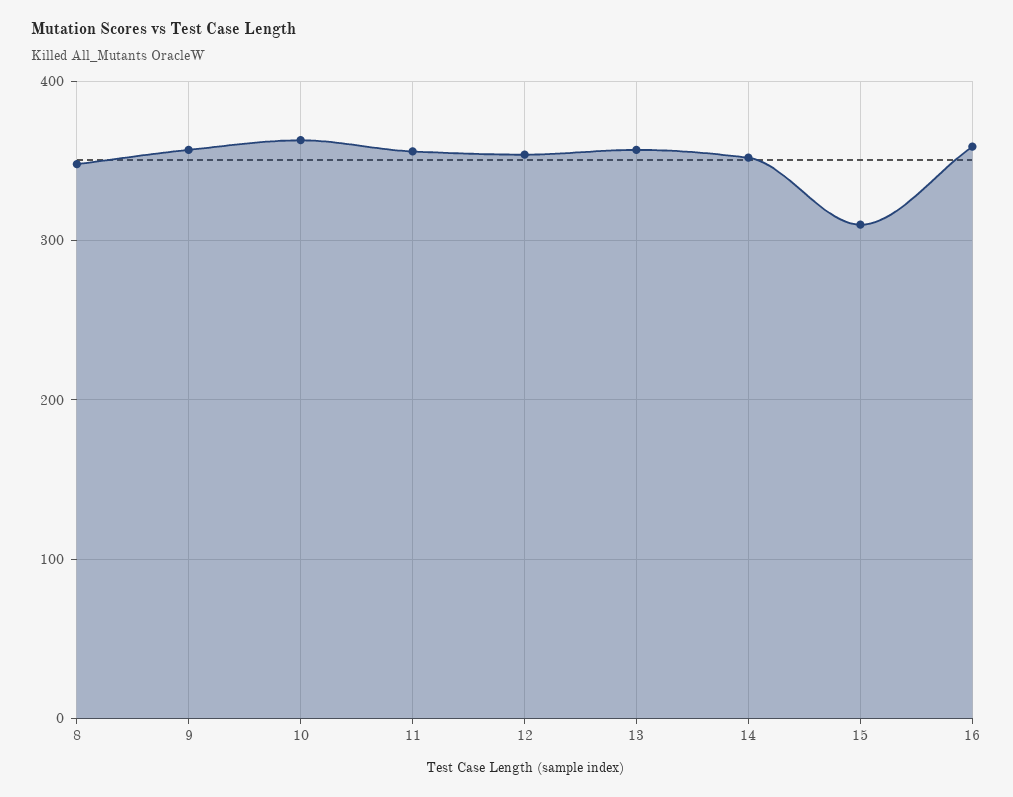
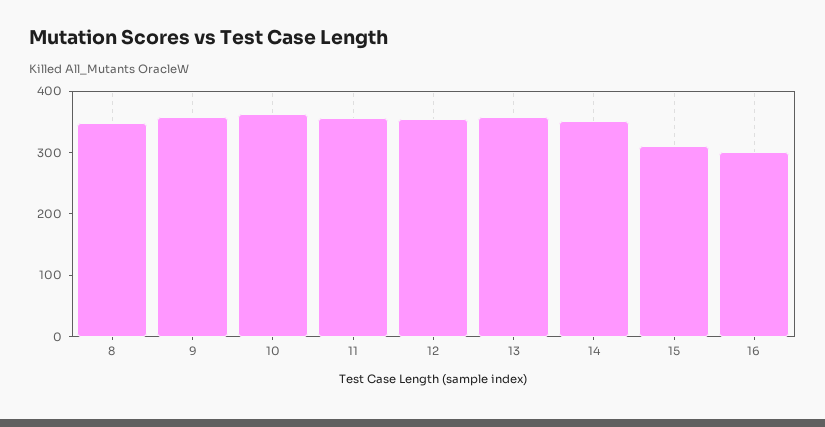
  {
    "8": 350,
    "9": 360,
    "10": 360,
    "11": 360,
    "12": 350,
    "13": 360,
    "14": 350,
    "15": 310,
-   "16": 360
+   "16": 300
  }

